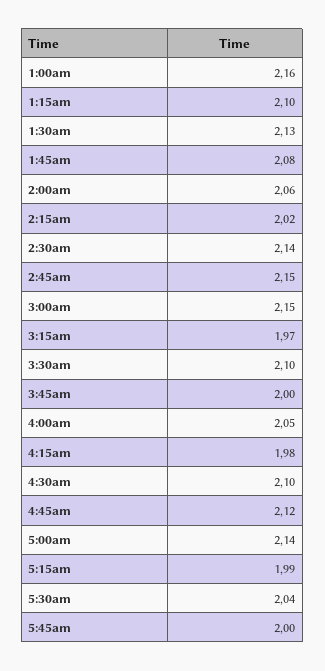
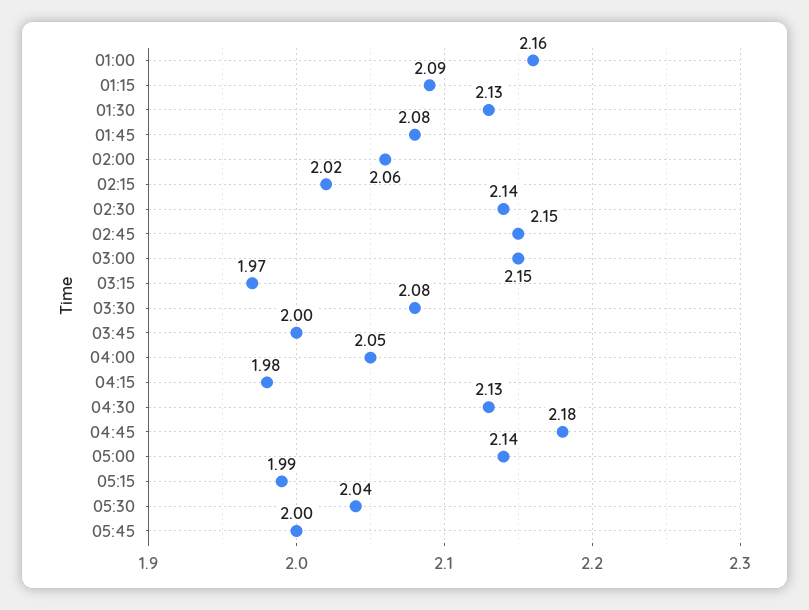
  {
    "1:00am": 2.16,
-   "1:15am": 2.1,
+   "1:15am": 2.09,
    "1:30am": 2.13,
    "1:45am": 2.08,
    "2:00am": 2.06,
    "2:15am": 2.02,
    "2:30am": 2.14,
    "2:45am": 2.15,
    "3:00am": 2.15,
    "3:15am": 1.97,
-   "3:30am": 2.1,
+   "3:30am": 2.08,
    "3:45am": 2,
    "4:00am": 2.05,
    "4:15am": 1.98,
-   "4:30am": 2.1,
+   "4:30am": 2.13,
-   "4:45am": 2.12,
+   "4:45am": 2.18,
    "5:00am": 2.14,
    "5:15am": 1.99,
    "5:30am": 2.04,
    "5:45am": 2
  }

